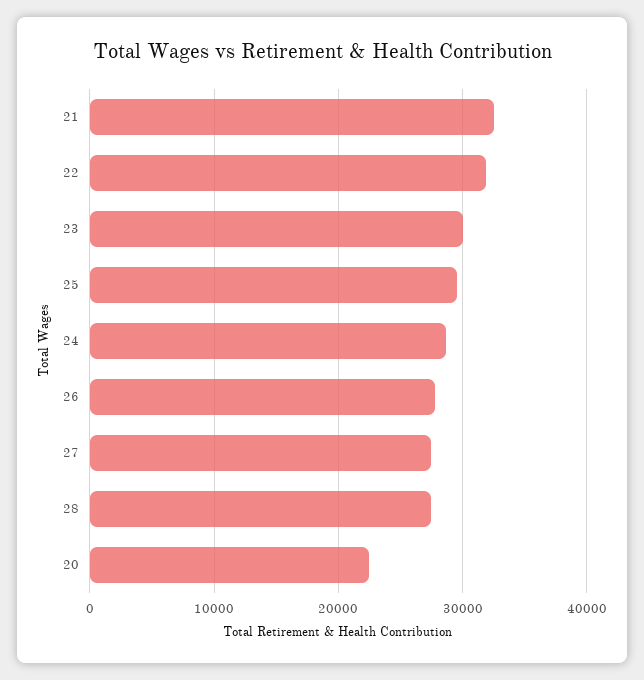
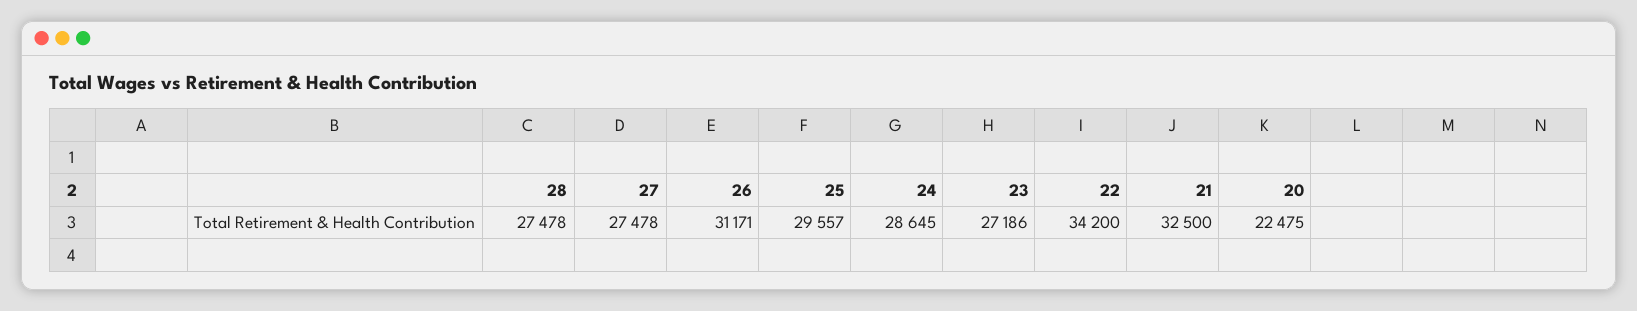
  {
    "21": 32500,
-   "22": 32000,
+   "22": 34200,
-   "23": 30000,
+   "23": 27186,
    "25": 29557,
    "24": 28645,
-   "26": 28000,
+   "26": 31171,
    "27": 27478,
    "28": 27478,
    "20": 22475
  }

